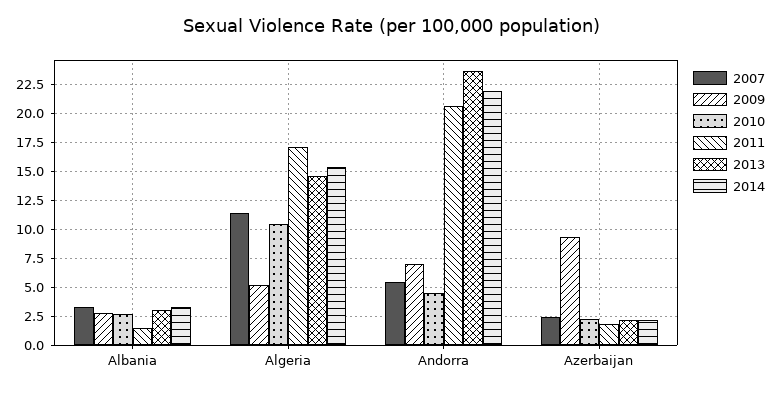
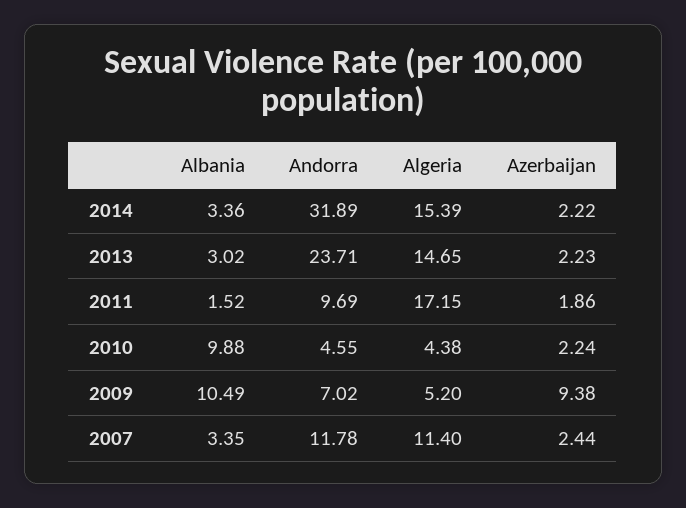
  {
    "2007": {
      "Albania": 3.35,
      "Algeria": 11.4,
-     "Andorra": 5,
+     "Andorra": 11.78,
      "Azerbaijan": 2.44
    },
    "2009": {
-     "Albania": 2.5,
+     "Albania": 10.49,
      "Algeria": 5.2,
      "Andorra": 7.02,
      "Azerbaijan": 9.38
    },
    "2010": {
-     "Albania": 2.5,
+     "Albania": 9.88,
-     "Algeria": 10,
+     "Algeria": 4.38,
      "Andorra": 4.55,
      "Azerbaijan": 2.24
    },
    "2011": {
      "Albania": 1.52,
      "Algeria": 17.15,
-     "Andorra": 20,
+     "Andorra": 9.69,
      "Azerbaijan": 1.86
    },
    "2013": {
      "Albania": 3.02,
      "Algeria": 14.65,
      "Andorra": 23.71,
      "Azerbaijan": 2.23
    },
    "2014": {
      "Albania": 3.36,
      "Algeria": 15.39,
-     "Andorra": 22.5,
+     "Andorra": 31.89,
      "Azerbaijan": 2.22
    }
  }

